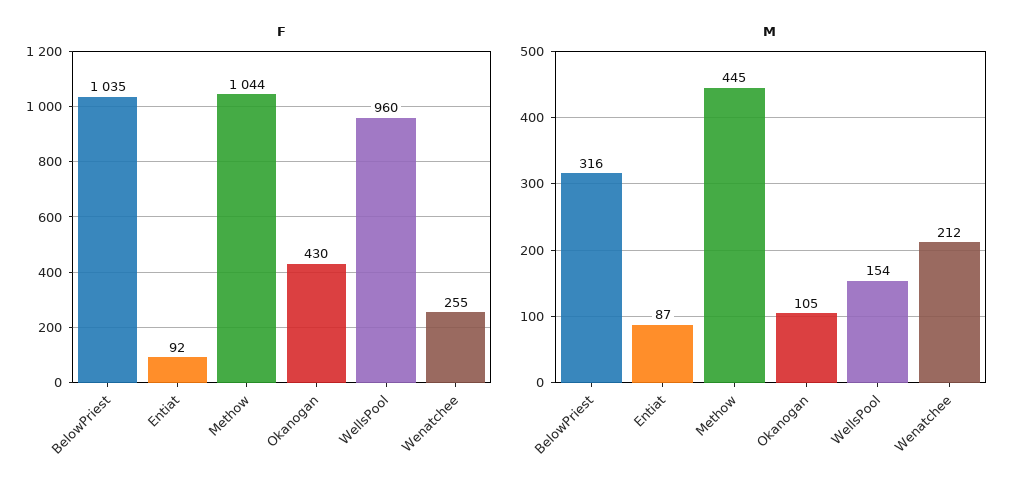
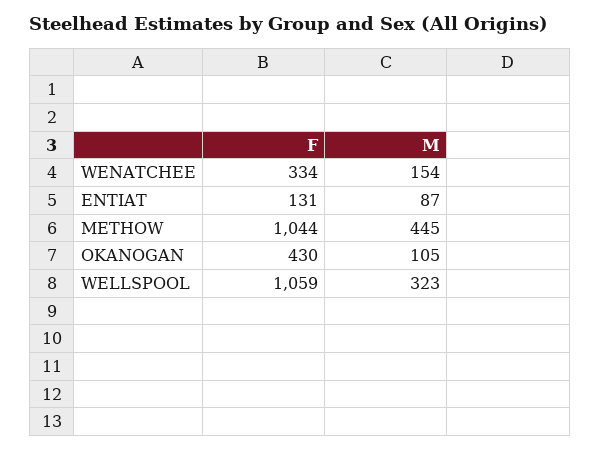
  {
    "F": {
-     "BelowPriest": 1035,
-     "Entiat": 92,
+     "Entiat": 131,
      "Methow": 1044,
      "Okanogan": 430,
-     "WellsPool": 960,
+     "WellsPool": 1059,
-     "Wenatchee": 255
+     "Wenatchee": 334
    },
    "M": {
-     "BelowPriest": 316,
      "Entiat": 87,
      "Methow": 445,
      "Okanogan": 105,
-     "WellsPool": 154,
+     "WellsPool": 323,
-     "Wenatchee": 212
+     "Wenatchee": 154
    }
  }

